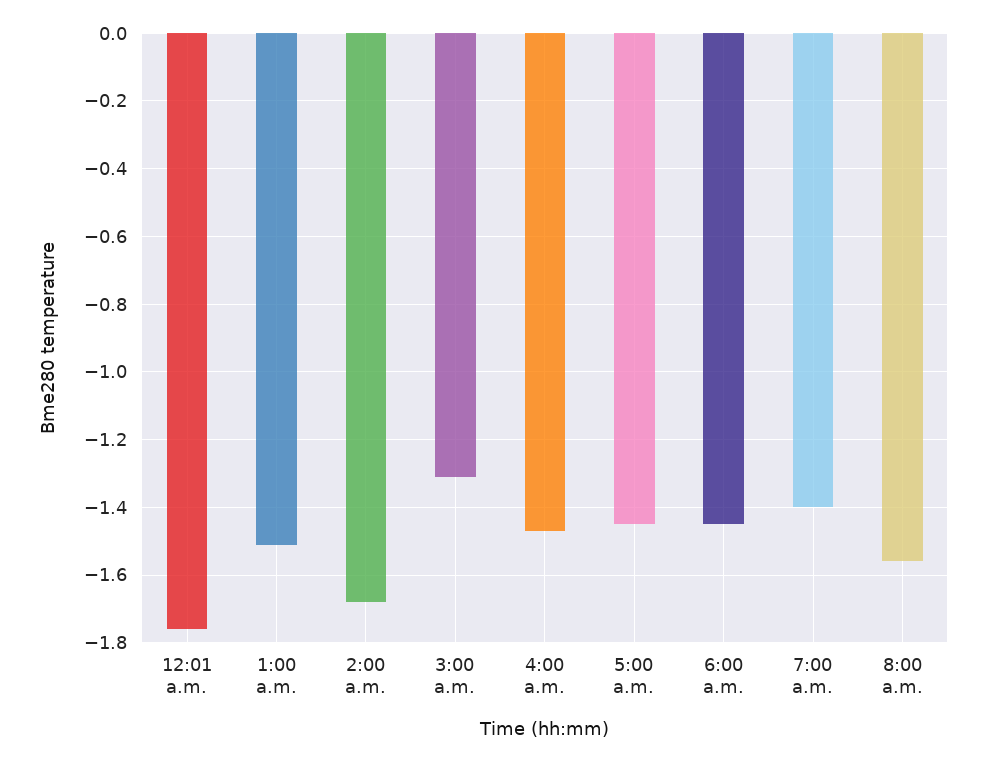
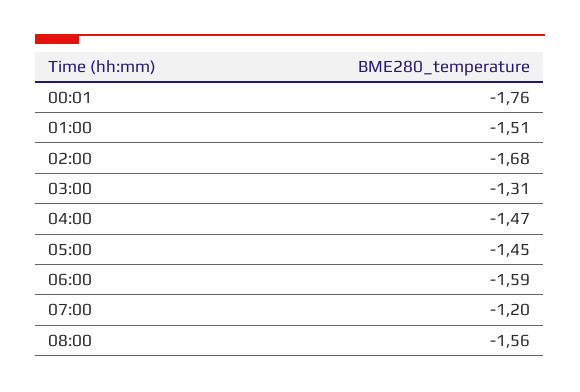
  {
    "12:01 a.m.": -1.76,
    "1:00 a.m.": -1.51,
    "2:00 a.m.": -1.68,
    "3:00 a.m.": -1.31,
    "4:00 a.m.": -1.47,
    "5:00 a.m.": -1.45,
-   "6:00 a.m.": -1.45,
+   "6:00 a.m.": -1.59,
-   "7:00 a.m.": -1.4,
+   "7:00 a.m.": -1.2,
    "8:00 a.m.": -1.56
  }

